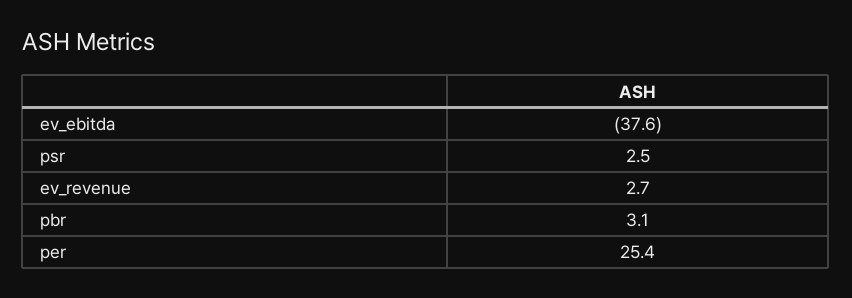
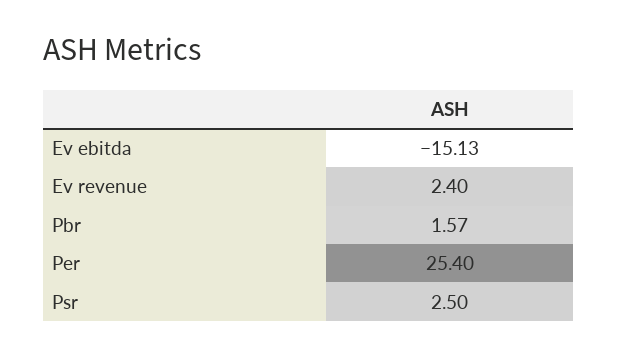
  {
-   "ev_ebitda": -37.6,
+   "ev_ebitda": -15.13,
    "psr": 2.5,
-   "ev_revenue": 2.7,
+   "ev_revenue": 2.4,
-   "pbr": 3.1,
+   "pbr": 1.57,
    "per": 25.4
  }

